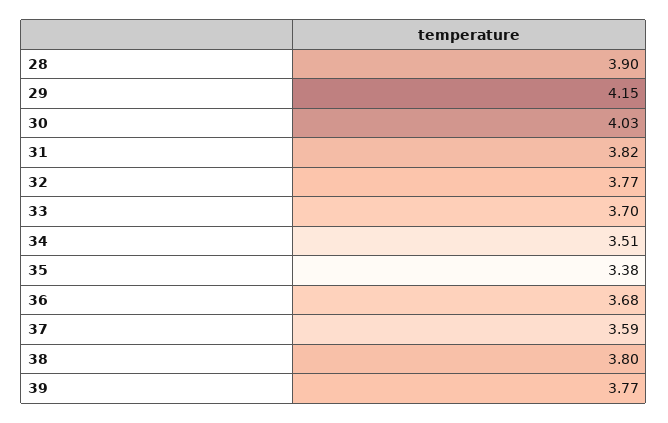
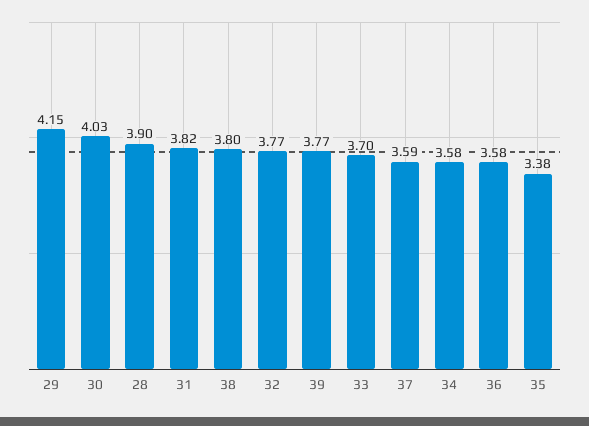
  {
    "28": 3.9,
    "29": 4.15,
    "30": 4.03,
    "31": 3.82,
    "32": 3.77,
    "33": 3.7,
-   "34": 3.51,
+   "34": 3.58,
    "35": 3.38,
-   "36": 3.68,
+   "36": 3.58,
    "37": 3.59,
    "38": 3.8,
    "39": 3.77
  }

